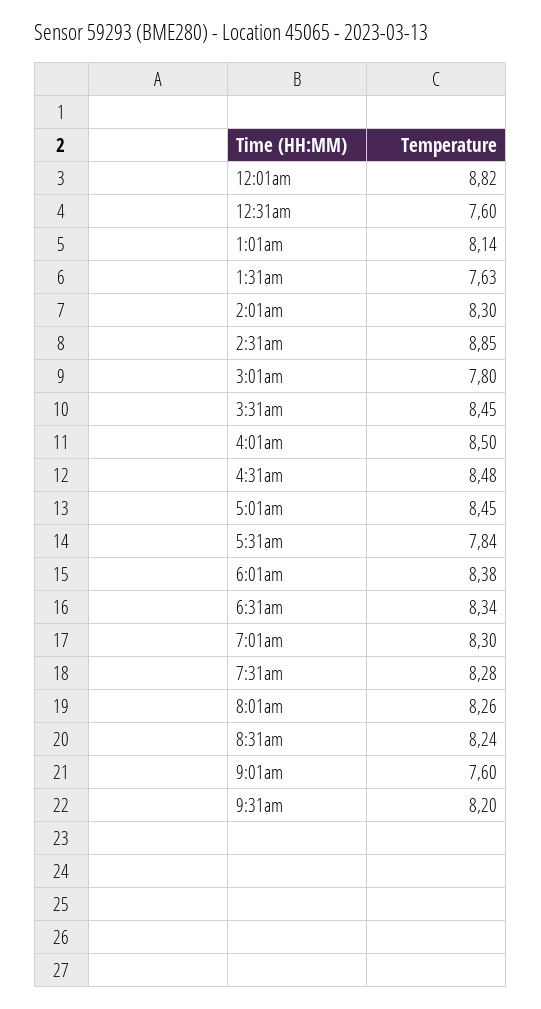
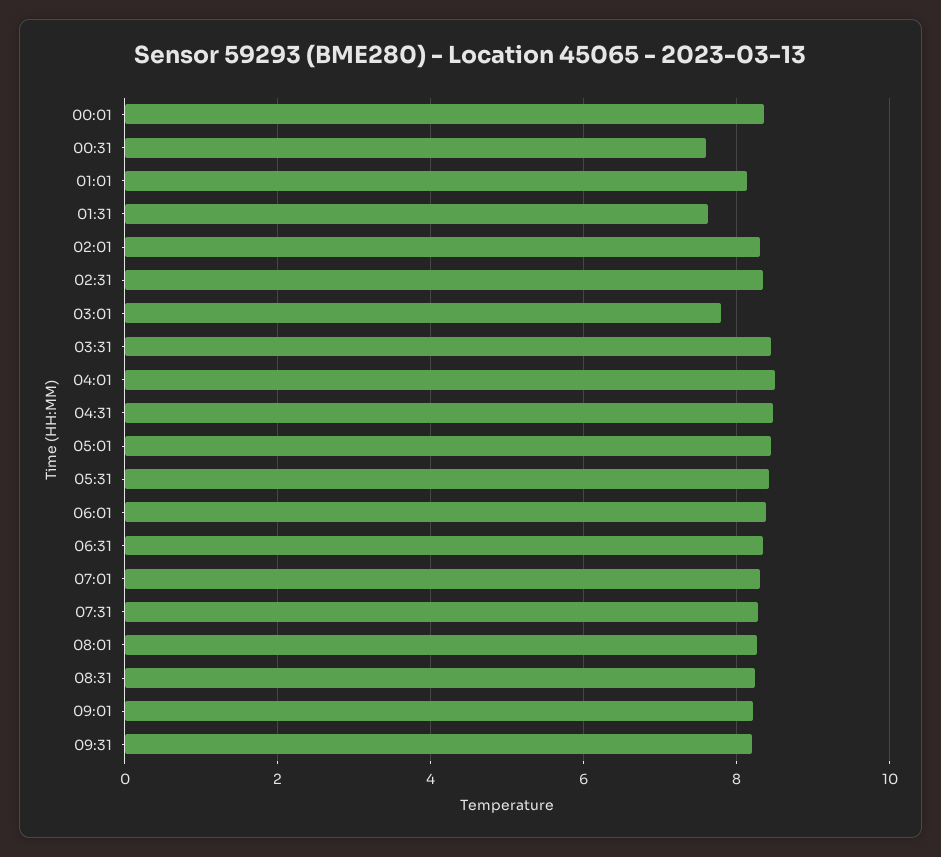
  {
-   "12:01am": 8.82,
+   "12:01am": 8.4,
    "12:31am": 7.6,
    "1:01am": 8.14,
    "1:31am": 7.63,
    "2:01am": 8.3,
-   "2:31am": 8.85,
+   "2:31am": 8.4,
    "3:01am": 7.8,
    "3:31am": 8.45,
    "4:01am": 8.5,
    "4:31am": 8.48,
    "5:01am": 8.45,
-   "5:31am": 7.84,
+   "5:31am": 8.4,
    "6:01am": 8.38,
    "6:31am": 8.34,
    "7:01am": 8.3,
    "7:31am": 8.28,
    "8:01am": 8.26,
    "8:31am": 8.24,
-   "9:01am": 7.6,
+   "9:01am": 8.2,
    "9:31am": 8.2
  }

